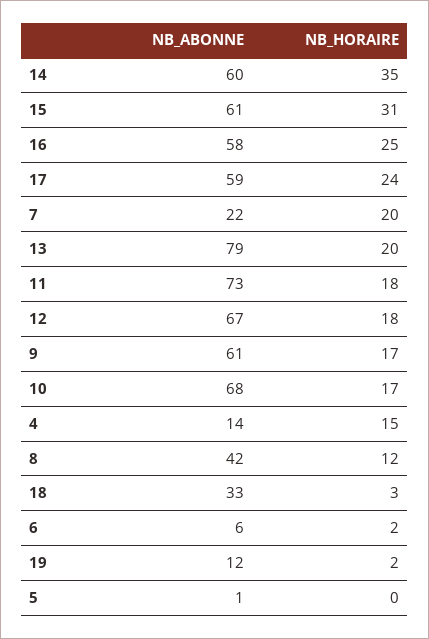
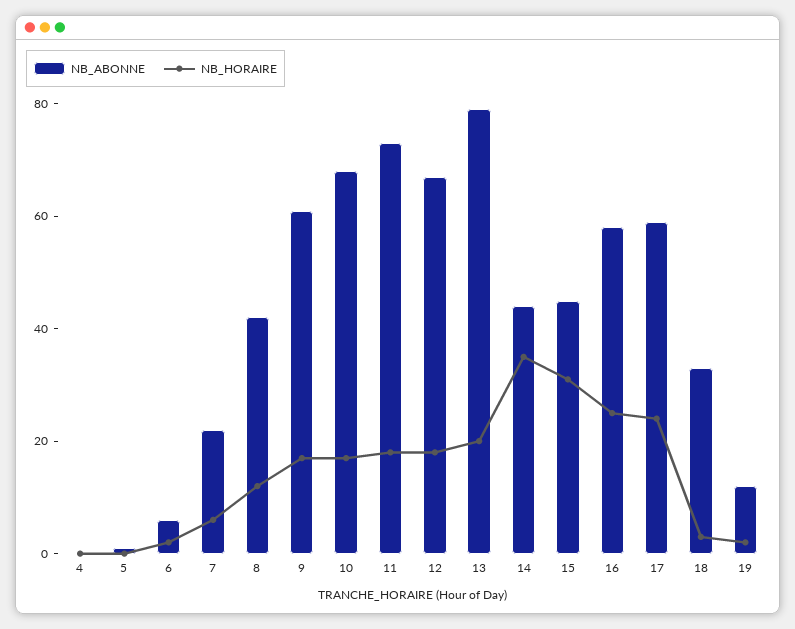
  {
    "NB_ABONNE": {
-     "14": 60,
+     "14": 45,
-     "15": 61,
+     "15": 45,
      "16": 58,
      "17": 59,
      "7": 22,
      "13": 79,
      "11": 73,
      "12": 67,
      "9": 61,
      "10": 68,
-     "4": 14,
+     "4": 0,
      "8": 42,
      "18": 33,
      "6": 6,
      "19": 12,
      "5": 1
    },
    "NB_HORAIRE": {
      "14": 35,
      "15": 31,
      "16": 25,
      "17": 24,
-     "7": 20,
+     "7": 5,
      "13": 20,
      "11": 18,
      "12": 18,
      "9": 17,
      "10": 17,
-     "4": 15,
+     "4": 0,
      "8": 12,
      "18": 3,
      "6": 2,
      "19": 2,
      "5": 0
    }
  }

